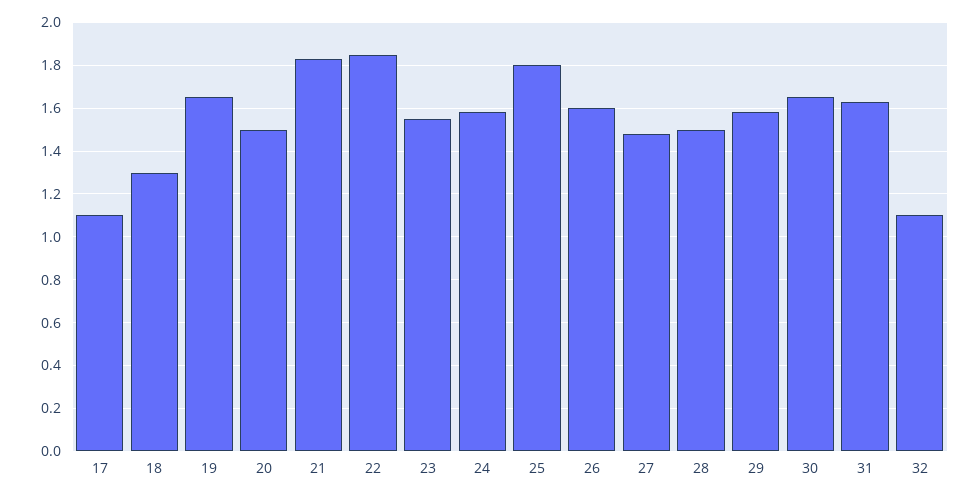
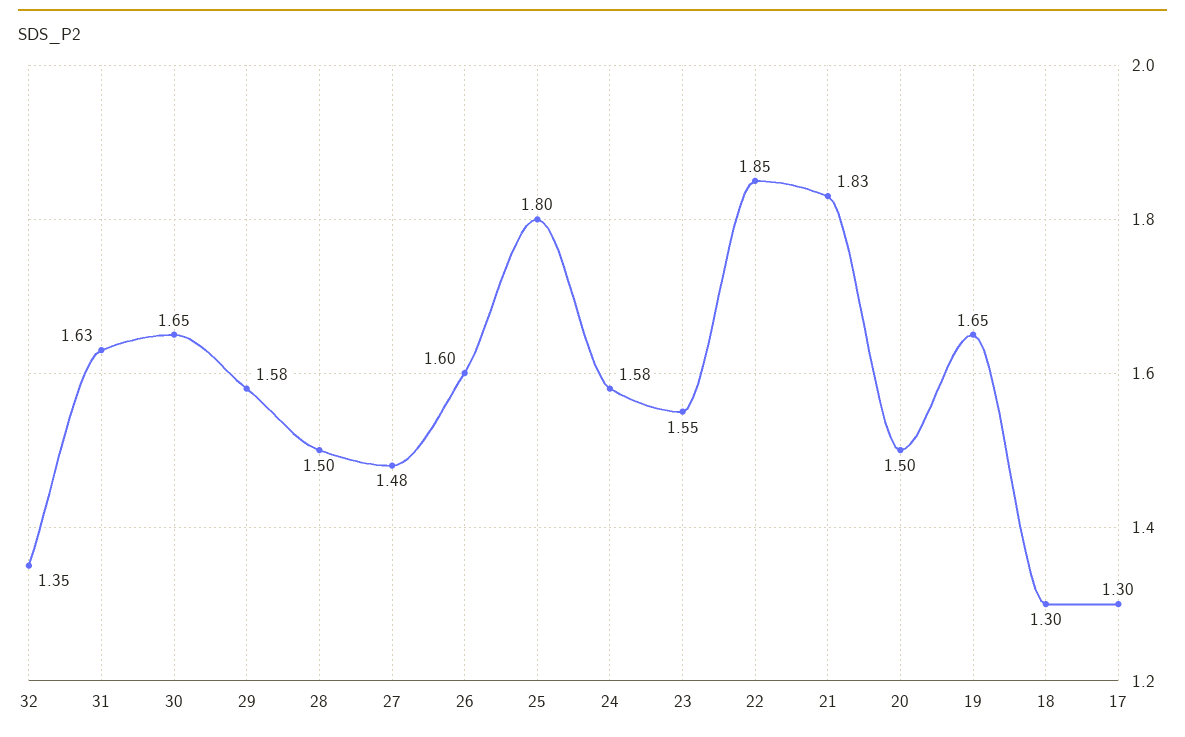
  {
-   "17": 1.1,
+   "17": 1.3,
    "18": 1.3,
    "19": 1.65,
    "20": 1.5,
    "21": 1.83,
    "22": 1.85,
    "23": 1.55,
    "24": 1.58,
    "25": 1.8,
    "26": 1.6,
    "27": 1.48,
    "28": 1.5,
    "29": 1.58,
    "30": 1.65,
    "31": 1.63,
-   "32": 1.1
+   "32": 1.35
  }

